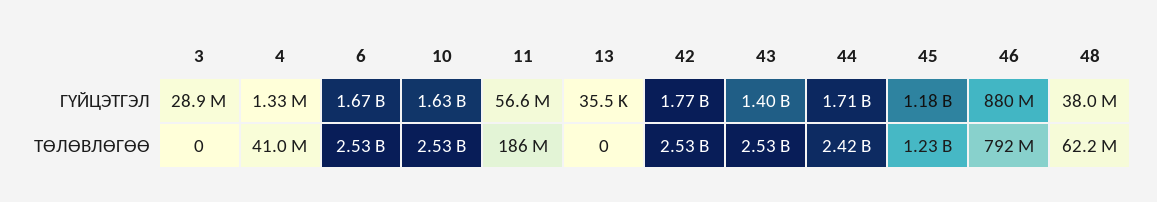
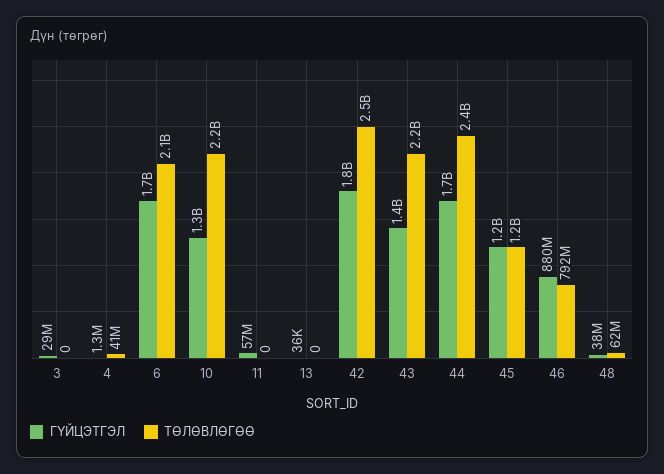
  {
    "ГҮЙЦЭТГЭЛ": {
      "3": 28900000,
      "4": 1330000,
      "6": 1670000000,
-     "10": 1630000000,
+     "10": 1300000000,
      "11": 56600000,
      "13": 35500,
      "42": 1770000000,
      "43": 1400000000,
      "44": 1710000000,
      "45": 1180000000,
      "46": 880000000,
      "48": 38000000
    },
    "ТӨЛӨВЛӨГӨӨ": {
      "3": 0,
      "4": 41000000,
-     "6": 2530000000,
+     "6": 2100000000,
-     "10": 2530000000,
+     "10": 2200000000,
-     "11": 186000000,
+     "11": 0,
      "13": 0,
      "42": 2530000000,
-     "43": 2530000000,
+     "43": 2200000000,
      "44": 2420000000,
      "45": 1230000000,
      "46": 792000000,
      "48": 62200000
    }
  }

